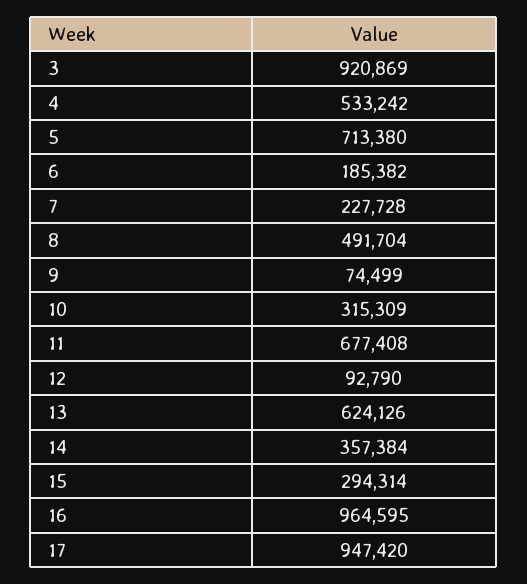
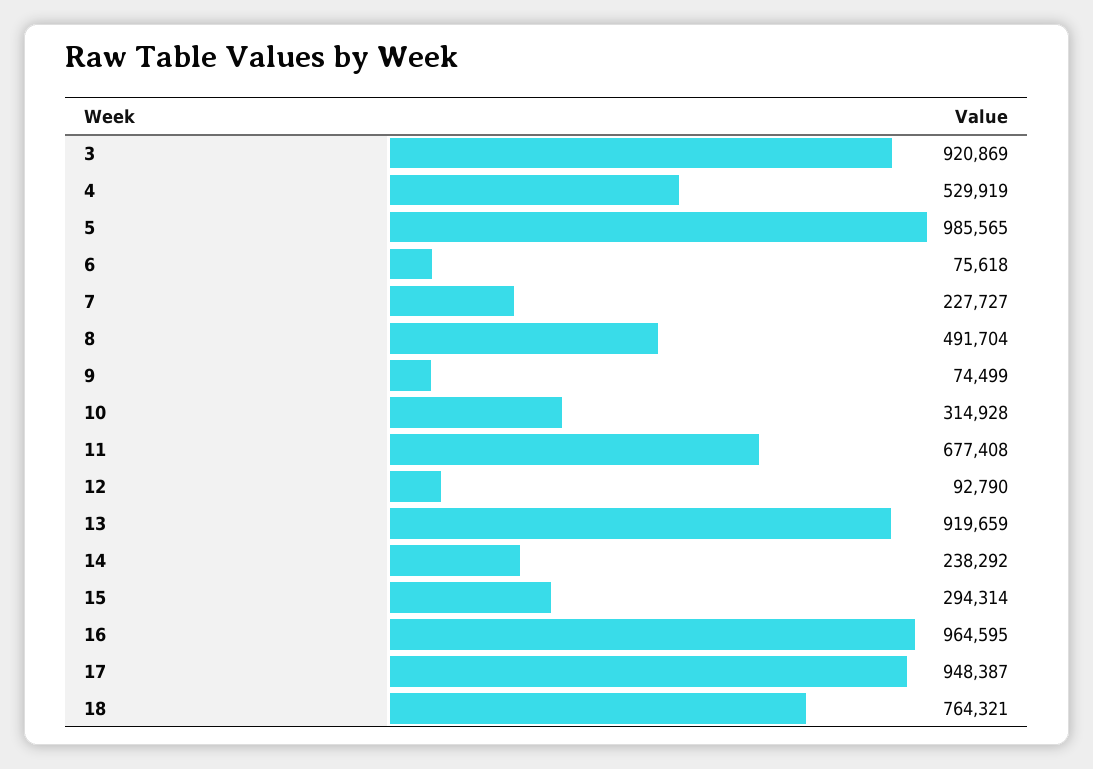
  {
    "3": 920869,
-   "4": 533242,
+   "4": 529919,
-   "5": 713380,
+   "5": 985565,
-   "6": 185382,
+   "6": 75618,
-   "7": 227728,
+   "7": 227727,
    "8": 491704,
    "9": 74499,
-   "10": 315309,
+   "10": 314928,
    "11": 677408,
    "12": 92790,
-   "13": 624126,
+   "13": 919659,
-   "14": 357384,
+   "14": 238292,
    "15": 294314,
    "16": 964595,
-   "17": 947420
+   "17": 948387,
+   "18": 764321
  }

